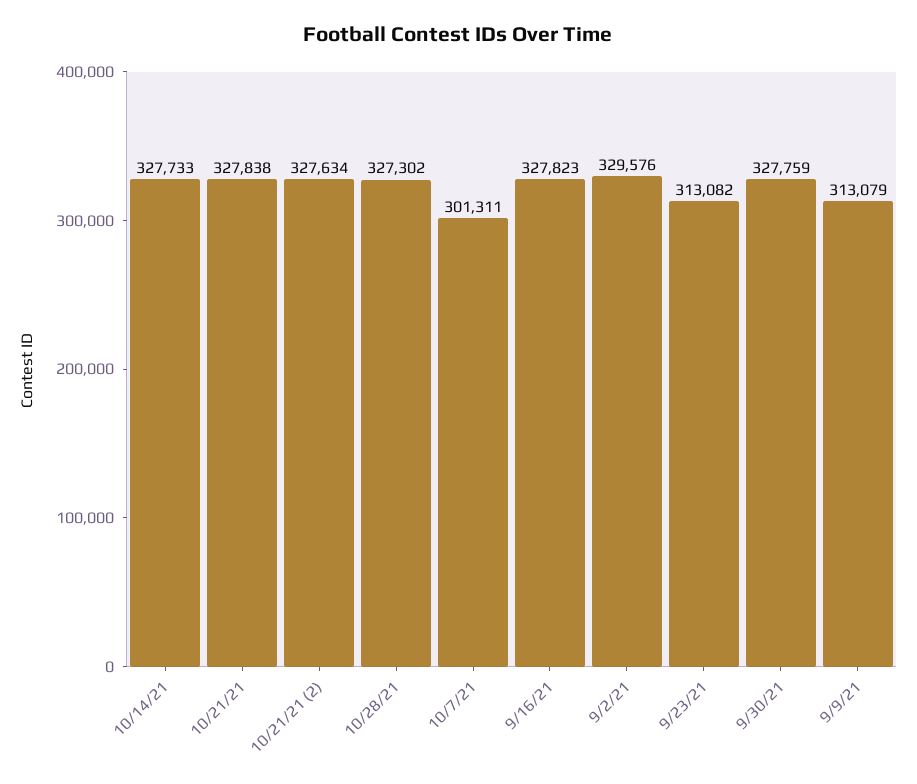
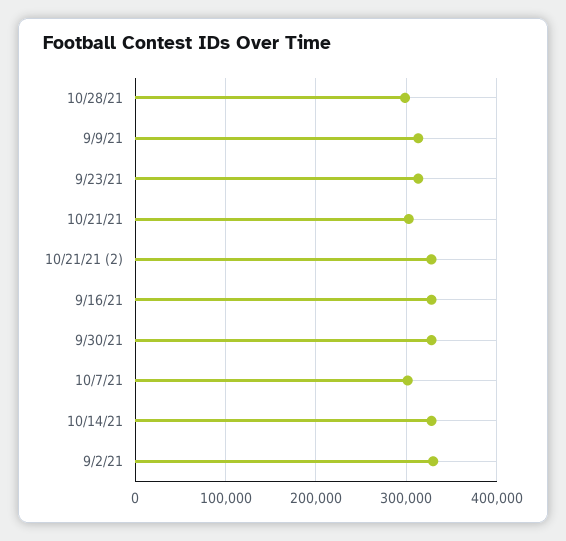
  {
    "10/14/21": 327733,
-   "10/21/21": 327838,
+   "10/21/21": 300000,
    "10/21/21 (2)": 327634,
-   "10/28/21": 327302,
+   "10/28/21": 300000,
    "10/7/21": 301311,
    "9/16/21": 327823,
    "9/2/21": 329576,
    "9/23/21": 313082,
    "9/30/21": 327759,
    "9/9/21": 313079
  }

